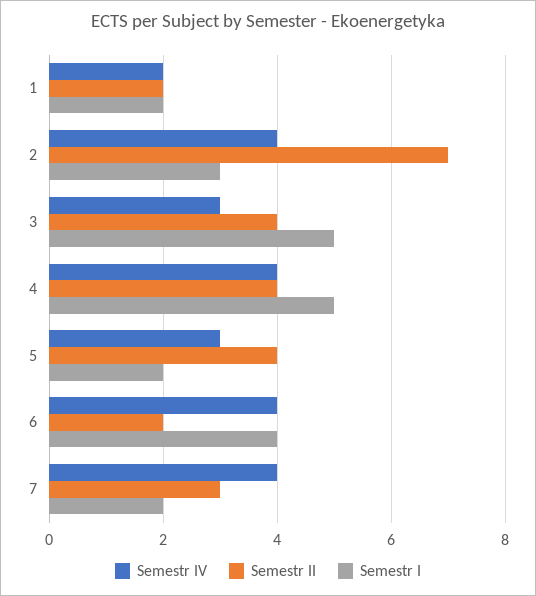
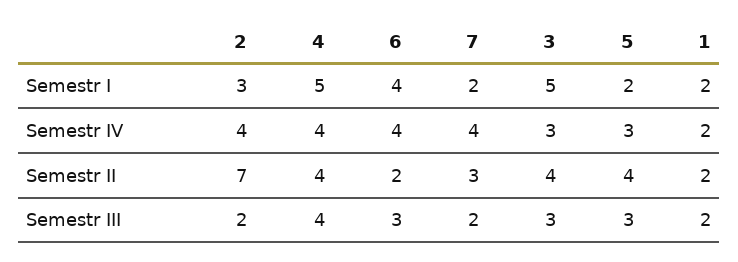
  {
    "Semestr IV": {
      "1": 2,
      "2": 4,
      "3": 3,
      "4": 4,
      "5": 3,
      "6": 4,
      "7": 4
    },
    "Semestr II": {
      "1": 2,
      "2": 7,
      "3": 4,
      "4": 4,
      "5": 4,
      "6": 2,
      "7": 3
    },
    "Semestr I": {
      "1": 2,
      "2": 3,
      "3": 5,
      "4": 5,
      "5": 2,
      "6": 4,
      "7": 2
-   }
+   },
+   "Semestr III": {
+     "2": 2,
+     "4": 4,
+     "6": 3,
+     "7": 2,
+     "3": 3,
+     "5": 3,
+     "1": 2
+   }
  }

